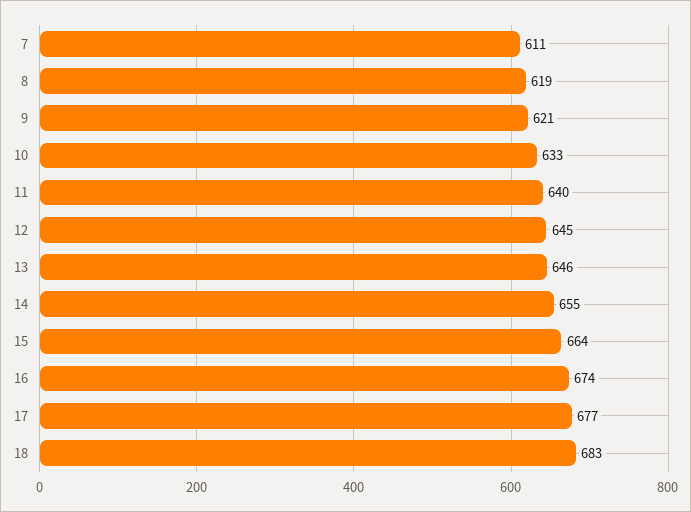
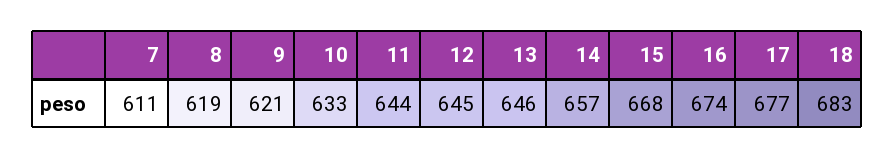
  {
    "7": 611,
    "8": 619,
    "9": 621,
    "10": 633,
-   "11": 640,
+   "11": 644,
    "12": 645,
    "13": 646,
-   "14": 655,
+   "14": 657,
-   "15": 664,
+   "15": 668,
    "16": 674,
    "17": 677,
    "18": 683
  }

